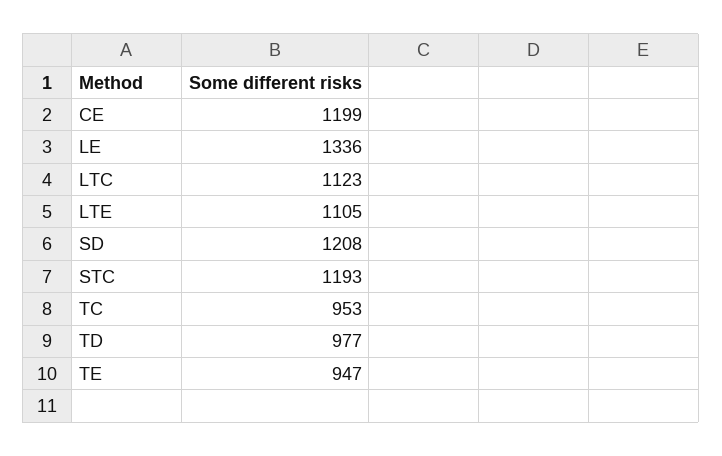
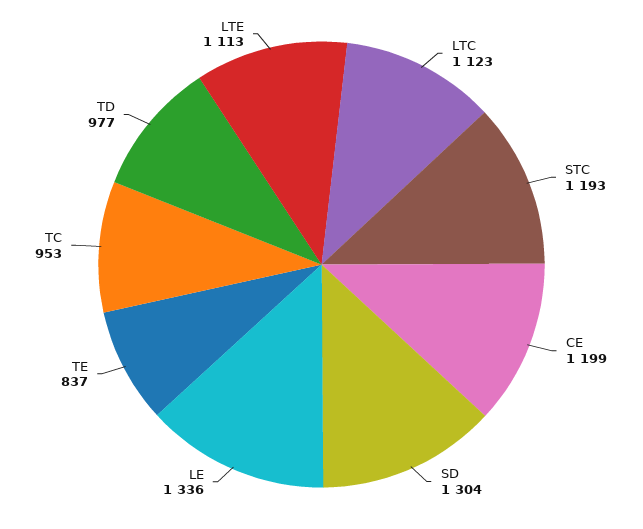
  {
    "CE": 1199,
    "LE": 1336,
    "LTC": 1123,
-   "LTE": 1105,
+   "LTE": 1113,
-   "SD": 1208,
+   "SD": 1304,
    "STC": 1193,
    "TC": 953,
    "TD": 977,
-   "TE": 947
+   "TE": 837
  }

